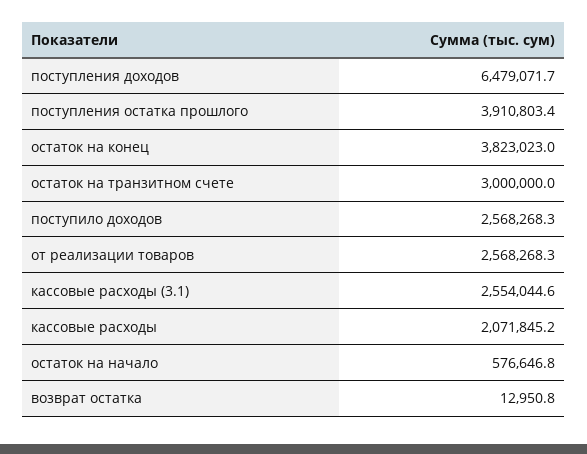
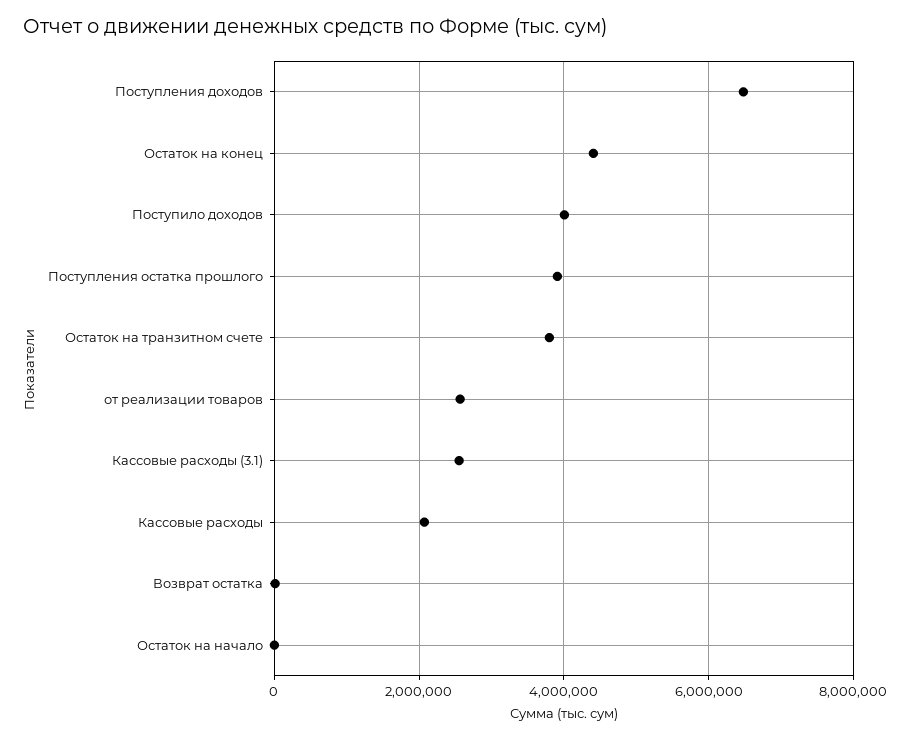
  {
    "поступления доходов": 6479071.7,
    "поступления остатка прошлого": 3910803.4,
-   "остаток на конец": 3823023,
+   "остаток на конец": 4400000,
-   "остаток на транзитном счете": 3000000,
+   "остаток на транзитном счете": 3800000,
-   "поступило доходов": 2568268.3,
+   "поступило доходов": 4000000,
    "от реализации товаров": 2568268.3,
    "кассовые расходы (3.1)": 2554044.6,
    "кассовые расходы": 2071845.2,
-   "остаток на начало": 576646.8,
+   "остаток на начало": 0,
    "возврат остатка": 12950.8
  }

